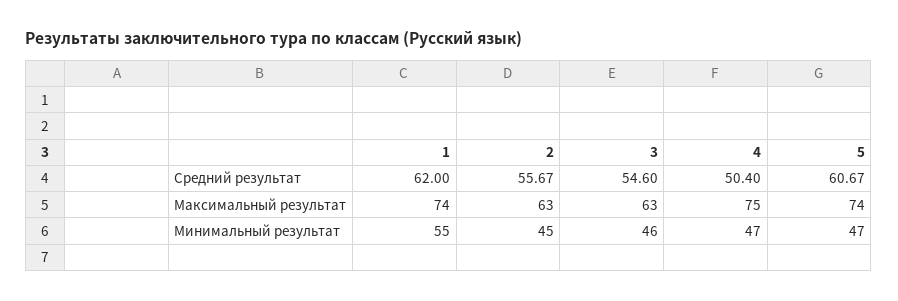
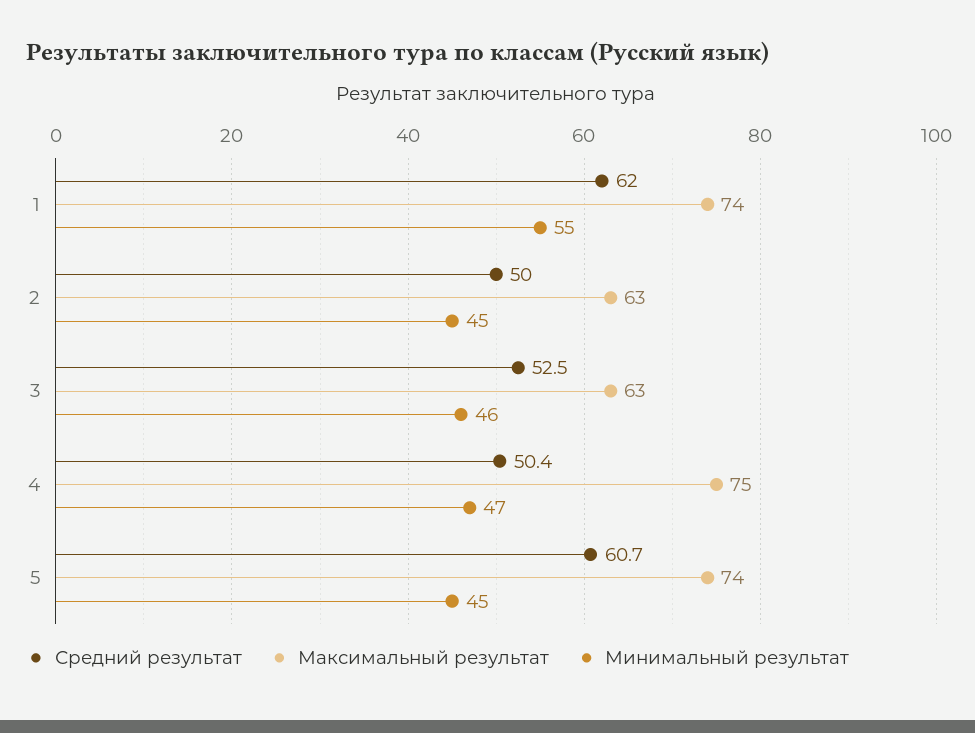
  {
    "Средний результат": {
      "1": 62,
-     "2": 55.67,
+     "2": 50,
-     "3": 54.6,
+     "3": 52.5,
      "4": 50.4,
      "5": 60.67
    },
    "Максимальный результат": {
      "1": 74,
      "2": 63,
      "3": 63,
      "4": 75,
      "5": 74
    },
    "Минимальный результат": {
      "1": 55,
      "2": 45,
      "3": 46,
      "4": 47,
-     "5": 47
+     "5": 45
    }
  }

